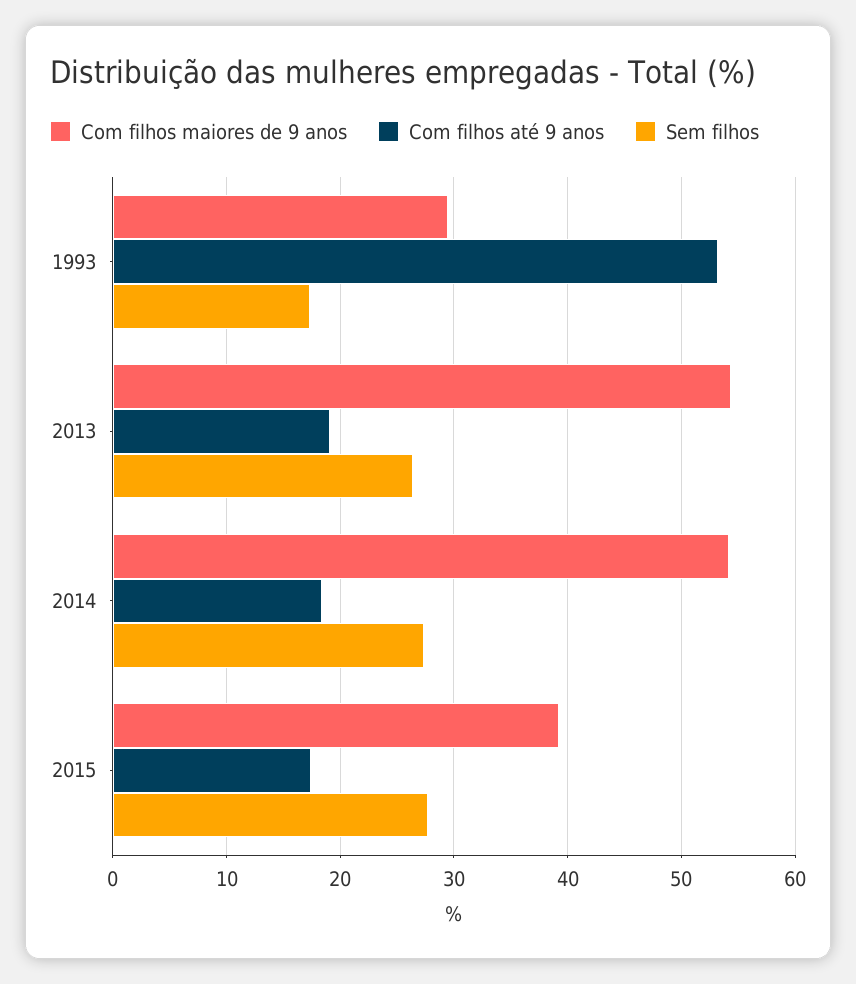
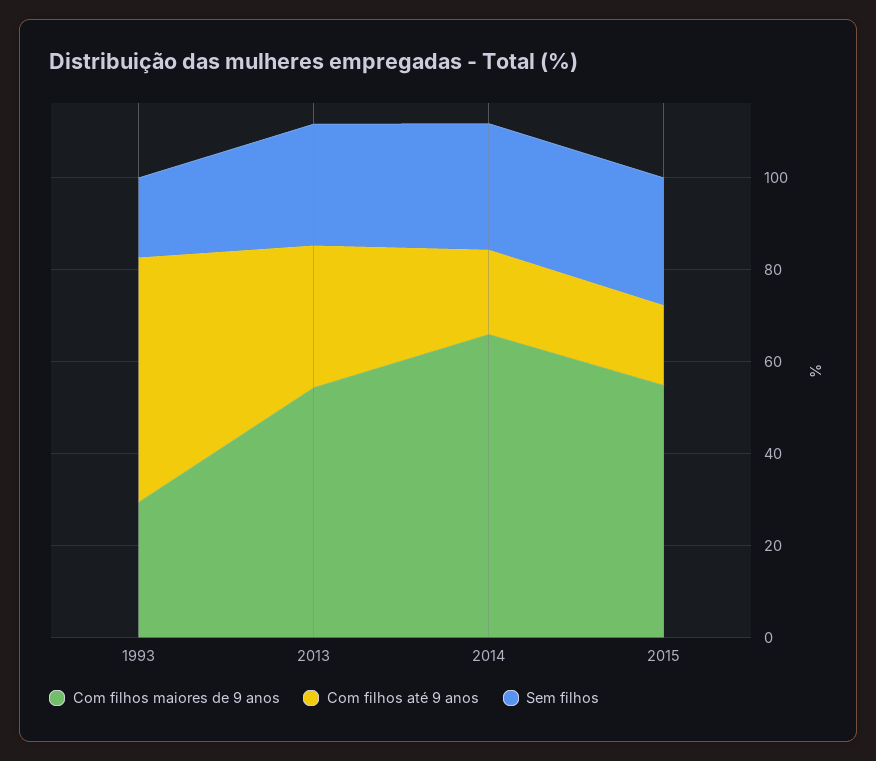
  {
    "Com filhos maiores de 9 anos": {
      "1993": 30,
      "2013": 54,
-     "2014": 54,
+     "2014": 65,
-     "2015": 39
+     "2015": 55
    },
    "Com filhos até 9 anos": {
      "1993": 53,
-     "2013": 19,
+     "2013": 30,
      "2014": 18,
      "2015": 17
    },
    "Sem filhos": {
      "1993": 17,
      "2013": 26,
      "2014": 27,
      "2015": 28
    }
  }

